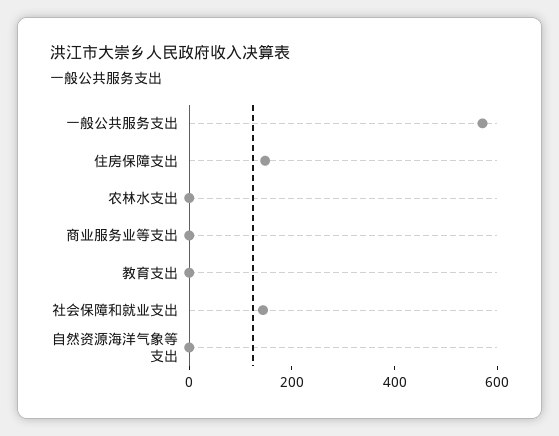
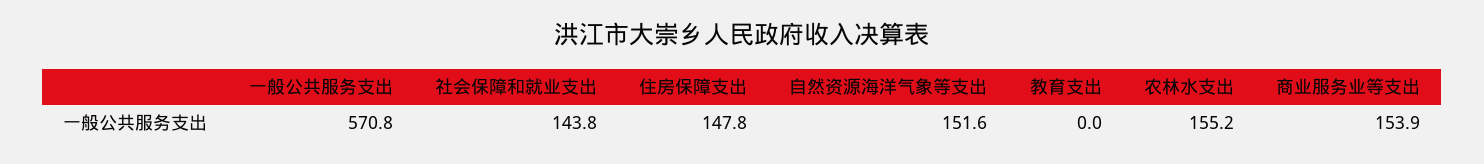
  {
    "一般公共服务支出": 570.8,
    "住房保障支出": 147.8,
-   "农林水支出": 0,
+   "农林水支出": 155.2,
-   "商业服务业等支出": 0,
+   "商业服务业等支出": 153.9,
    "教育支出": 0,
    "社会保障和就业支出": 143.8,
-   "自然资源海洋气象等支出": 0
+   "自然资源海洋气象等支出": 151.6
  }

